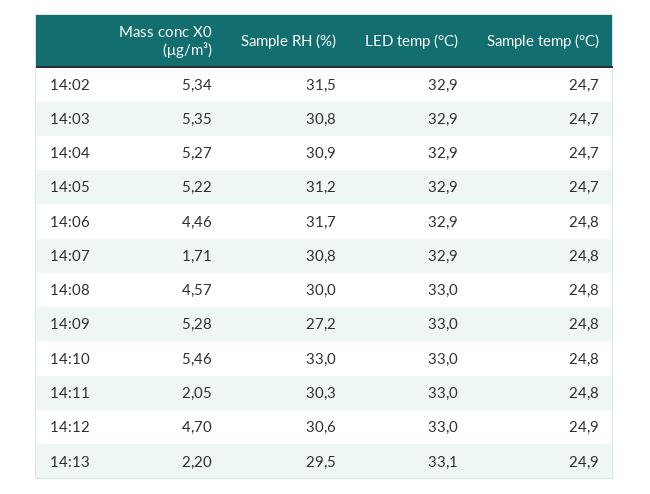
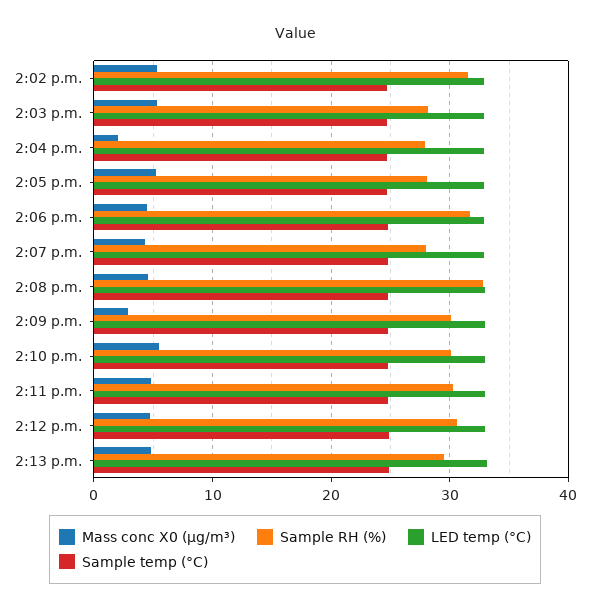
  {
    "Mass conc X0 (μg/m³)": {
      "14:02": 5.34,
      "14:03": 5.35,
-     "14:04": 5.27,
+     "14:04": 2,
      "14:05": 5.22,
      "14:06": 4.46,
-     "14:07": 1.71,
+     "14:07": 4,
      "14:08": 4.57,
-     "14:09": 5.28,
+     "14:09": 3,
      "14:10": 5.46,
-     "14:11": 2.05,
+     "14:11": 5,
      "14:12": 4.7,
-     "14:13": 2.2
+     "14:13": 5
    },
    "Sample RH (%)": {
      "14:02": 31.5,
-     "14:03": 30.8,
+     "14:03": 28,
-     "14:04": 30.9,
+     "14:04": 28,
-     "14:05": 31.2,
+     "14:05": 28,
      "14:06": 31.7,
-     "14:07": 30.8,
+     "14:07": 28,
-     "14:08": 30,
+     "14:08": 33,
-     "14:09": 27.2,
+     "14:09": 30,
-     "14:10": 33,
+     "14:10": 30,
      "14:11": 30.3,
      "14:12": 30.6,
      "14:13": 29.5
    },
    "LED temp (°C)": {
      "14:02": 32.9,
      "14:03": 32.9,
      "14:04": 32.9,
      "14:05": 32.9,
      "14:06": 32.9,
      "14:07": 32.9,
      "14:08": 33,
      "14:09": 33,
      "14:10": 33,
      "14:11": 33,
      "14:12": 33,
      "14:13": 33.1
    },
    "Sample temp (°C)": {
      "14:02": 24.7,
      "14:03": 24.7,
      "14:04": 24.7,
      "14:05": 24.7,
      "14:06": 24.8,
      "14:07": 24.8,
      "14:08": 24.8,
      "14:09": 24.8,
      "14:10": 24.8,
      "14:11": 24.8,
      "14:12": 24.9,
      "14:13": 24.9
    }
  }

